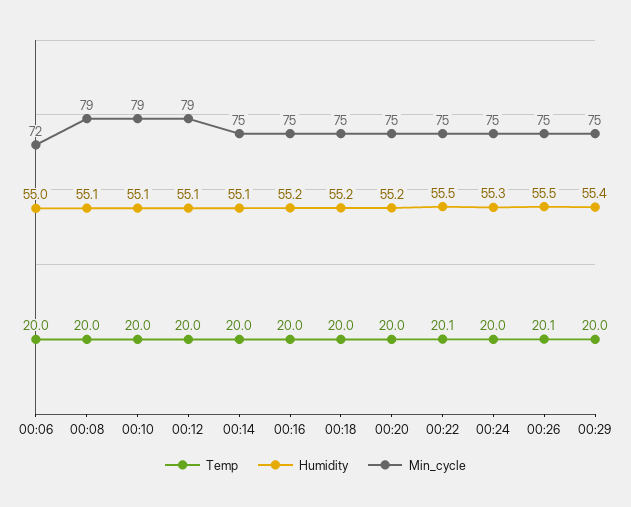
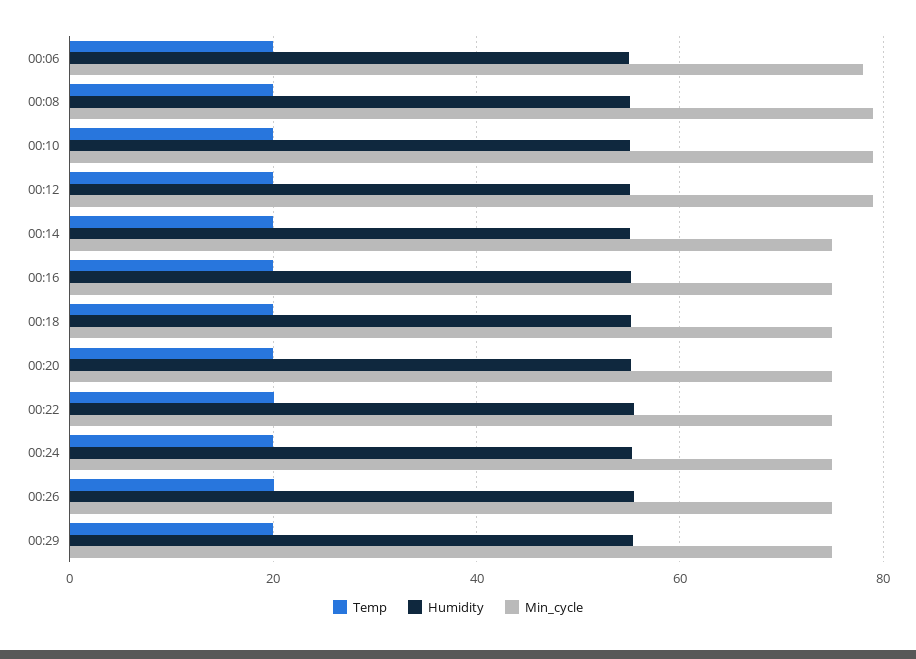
  {
    "Temp": {
      "00:06": 20,
      "00:08": 20,
      "00:10": 20,
      "00:12": 20,
      "00:14": 20,
      "00:16": 20,
      "00:18": 20,
      "00:20": 20,
      "00:22": 20.1,
      "00:24": 20,
      "00:26": 20.1,
      "00:29": 20
    },
    "Humidity": {
      "00:06": 55,
      "00:08": 55.1,
      "00:10": 55.1,
      "00:12": 55.1,
      "00:14": 55.1,
      "00:16": 55.2,
      "00:18": 55.2,
      "00:20": 55.2,
      "00:22": 55.5,
      "00:24": 55.3,
      "00:26": 55.5,
      "00:29": 55.4
    },
    "Min_cycle": {
-     "00:06": 72,
+     "00:06": 78,
      "00:08": 79,
      "00:10": 79,
      "00:12": 79,
      "00:14": 75,
      "00:16": 75,
      "00:18": 75,
      "00:20": 75,
      "00:22": 75,
      "00:24": 75,
      "00:26": 75,
      "00:29": 75
    }
  }

